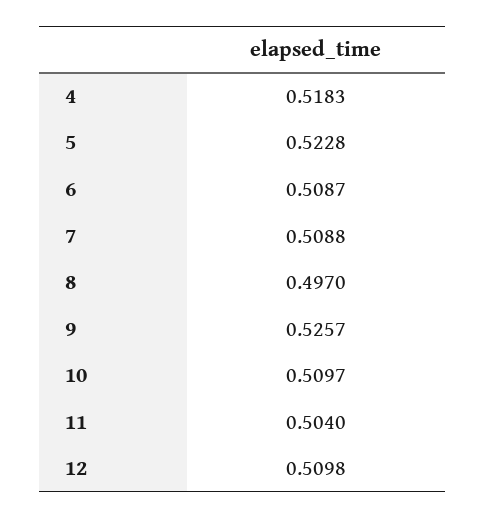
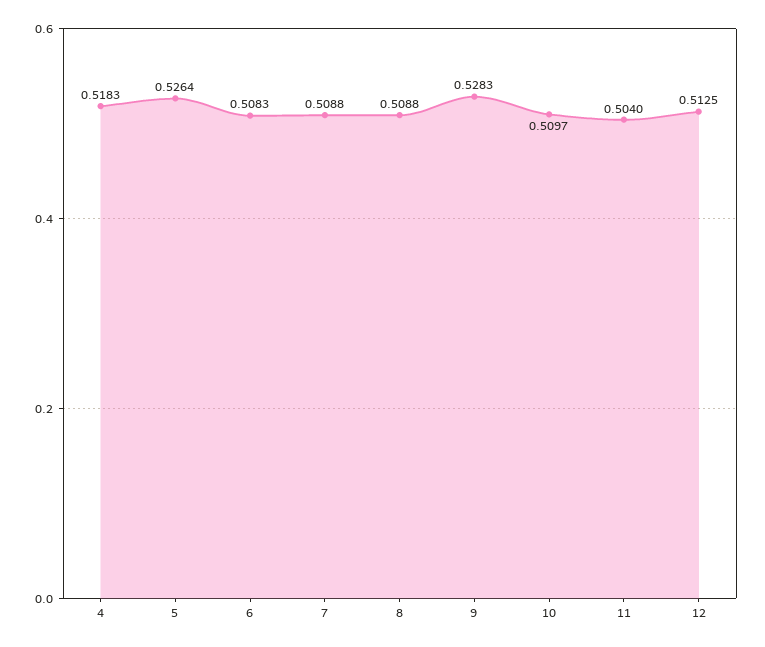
  {
    "4": 0.5183,
-   "5": 0.5228,
+   "5": 0.5264,
-   "6": 0.5087,
+   "6": 0.5083,
    "7": 0.5088,
-   "8": 0.497,
+   "8": 0.5088,
-   "9": 0.5257,
+   "9": 0.5283,
    "10": 0.5097,
    "11": 0.504,
-   "12": 0.5098
+   "12": 0.5125
  }

